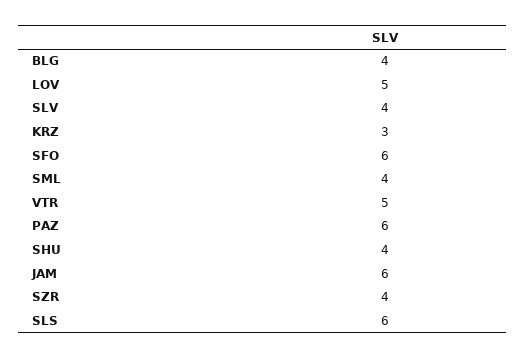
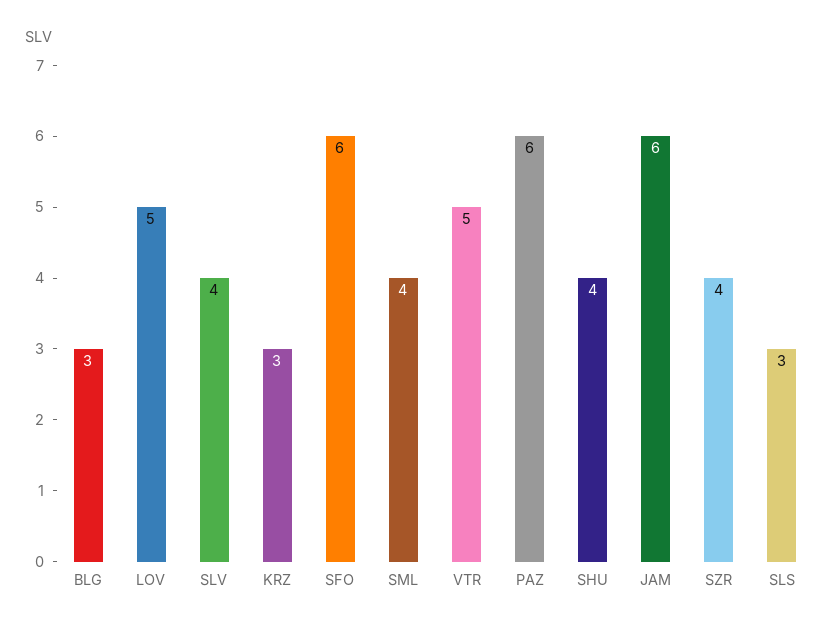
  {
-   "BLG": 4,
+   "BLG": 3,
    "LOV": 5,
    "SLV": 4,
    "KRZ": 3,
    "SFO": 6,
    "SML": 4,
    "VTR": 5,
    "PAZ": 6,
    "SHU": 4,
    "JAM": 6,
    "SZR": 4,
-   "SLS": 6
+   "SLS": 3
  }

